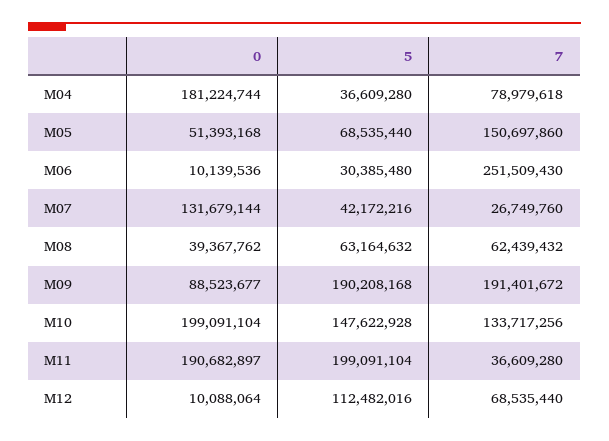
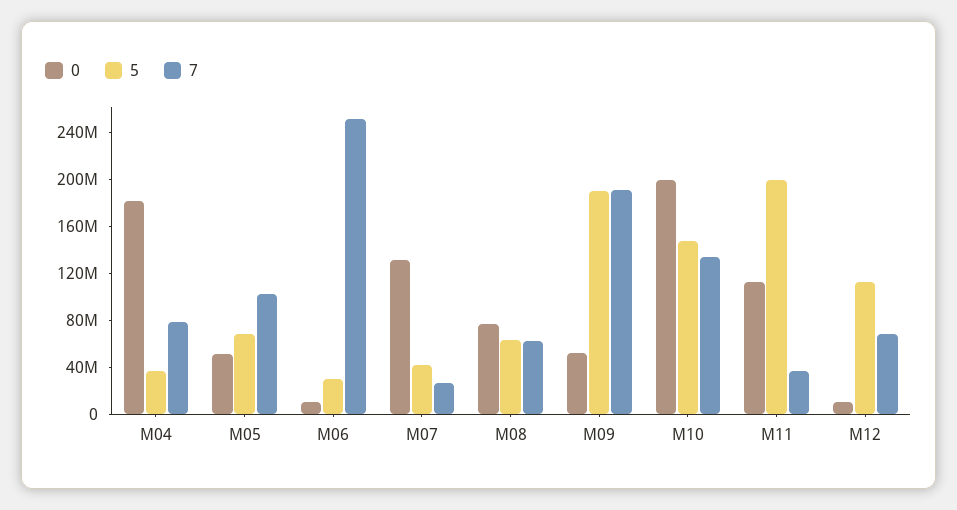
  {
    "0": {
      "M04": 181224744,
      "M05": 51393168,
      "M06": 10139536,
      "M07": 131679144,
-     "M08": 39367762,
+     "M08": 80000000,
-     "M09": 88523677,
+     "M09": 50000000,
      "M10": 199091104,
-     "M11": 190682897,
+     "M11": 110000000,
      "M12": 10088064
    },
    "5": {
      "M04": 36609280,
      "M05": 68535440,
      "M06": 30385480,
      "M07": 42172216,
      "M08": 63164632,
      "M09": 190208168,
      "M10": 147622928,
      "M11": 199091104,
      "M12": 112482016
    },
    "7": {
      "M04": 78979618,
-     "M05": 150697860,
+     "M05": 100000000,
      "M06": 251509430,
      "M07": 26749760,
      "M08": 62439432,
      "M09": 191401672,
      "M10": 133717256,
      "M11": 36609280,
      "M12": 68535440
    }
  }

